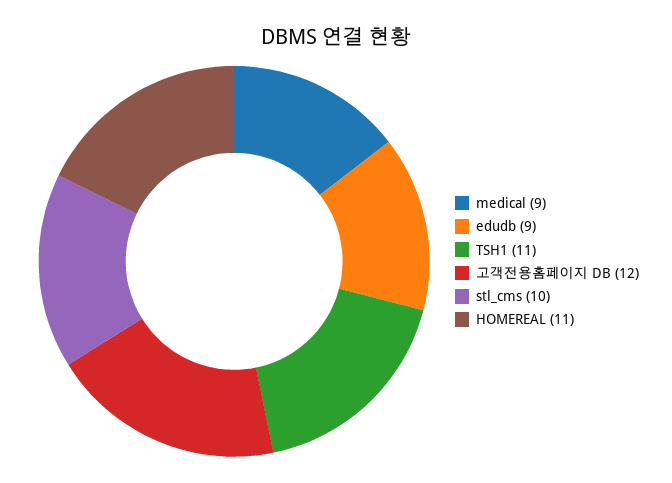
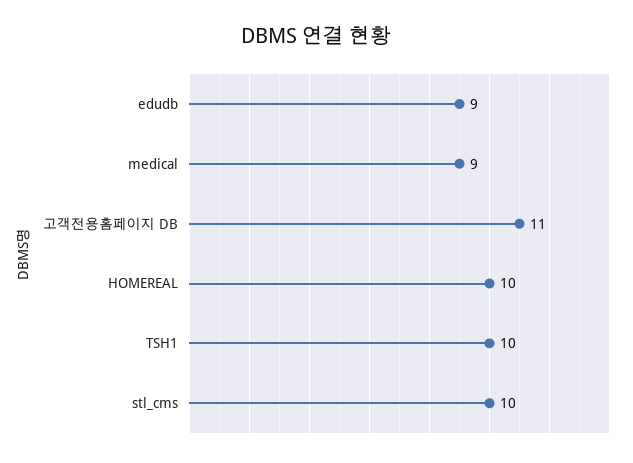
  {
    "medical": 9,
    "edudb": 9,
-   "TSH1": 11,
+   "TSH1": 10,
-   "고객전용홈페이지 DB": 12,
+   "고객전용홈페이지 DB": 11,
    "stl_cms": 10,
-   "HOMEREAL": 11
+   "HOMEREAL": 10
  }

